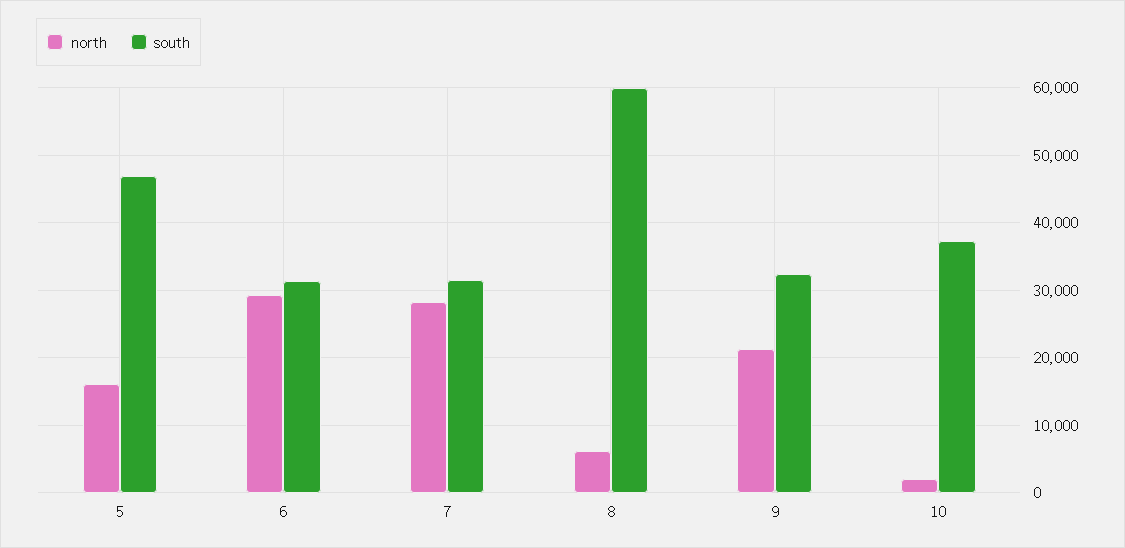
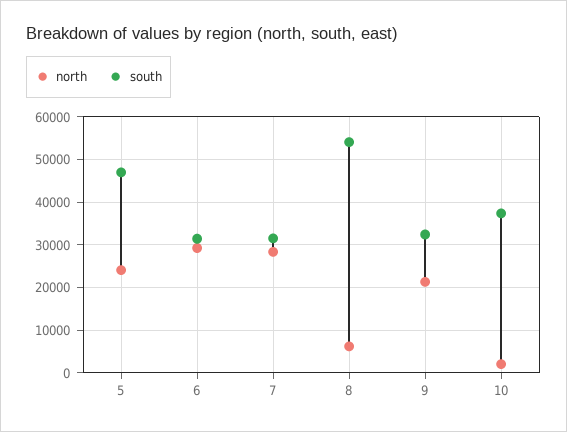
  {
    "north": {
-     "5": 16000,
+     "5": 24000,
      "6": 29000,
      "7": 28000,
      "8": 6000,
      "9": 21000,
      "10": 2000
    },
    "south": {
      "5": 47000,
      "6": 31000,
      "7": 32000,
-     "8": 60000,
+     "8": 54000,
      "9": 32000,
      "10": 37000
    }
  }

